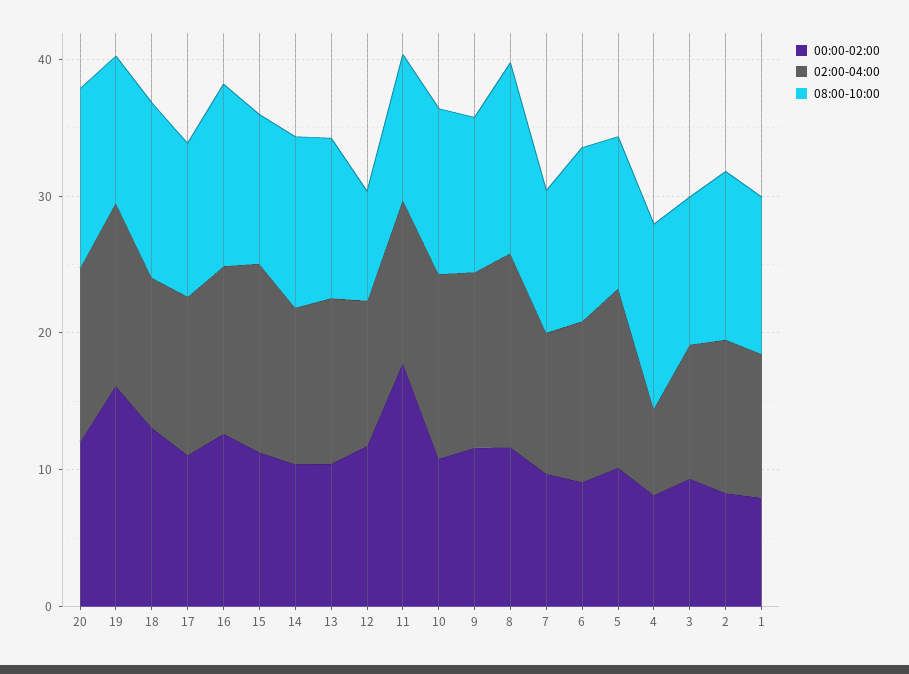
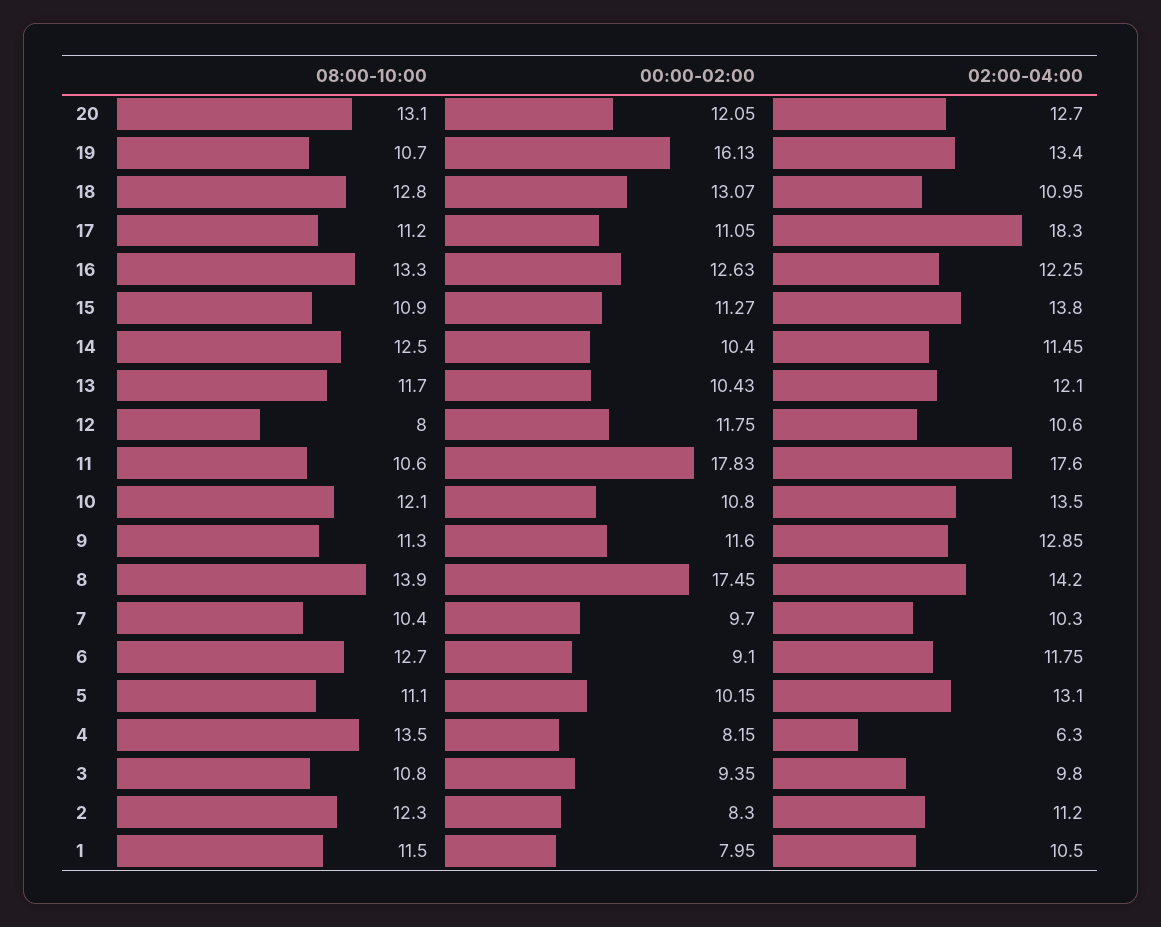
  {
    "00:00-02:00": {
      "20": 12.05,
      "19": 16.13,
      "18": 13.07,
      "17": 11.05,
      "16": 12.63,
      "15": 11.27,
      "14": 10.4,
      "13": 10.43,
      "12": 11.75,
      "11": 17.83,
      "10": 10.8,
      "9": 11.6,
-     "8": 12,
+     "8": 17.45,
      "7": 9.7,
      "6": 9.1,
      "5": 10.15,
      "4": 8.15,
      "3": 9.35,
      "2": 8.3,
      "1": 7.95
    },
    "02:00-04:00": {
      "20": 12.7,
      "19": 13.4,
      "18": 10.95,
-     "17": 12,
+     "17": 18.3,
      "16": 12.25,
      "15": 13.8,
      "14": 11.45,
      "13": 12.1,
      "12": 10.6,
-     "11": 12,
+     "11": 17.6,
      "10": 13.5,
      "9": 12.85,
      "8": 14.2,
      "7": 10.3,
      "6": 11.75,
      "5": 13.1,
      "4": 6.3,
      "3": 9.8,
      "2": 11.2,
      "1": 10.5
    },
    "08:00-10:00": {
      "20": 13.1,
      "19": 10.7,
      "18": 12.8,
      "17": 11.2,
      "16": 13.3,
      "15": 10.9,
      "14": 12.5,
      "13": 11.7,
      "12": 8,
      "11": 10.6,
      "10": 12.1,
      "9": 11.3,
      "8": 13.9,
      "7": 10.4,
      "6": 12.7,
      "5": 11.1,
      "4": 13.5,
      "3": 10.8,
      "2": 12.3,
      "1": 11.5
    }
  }

